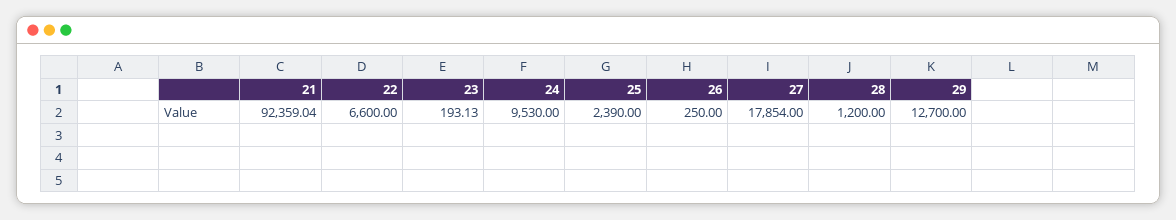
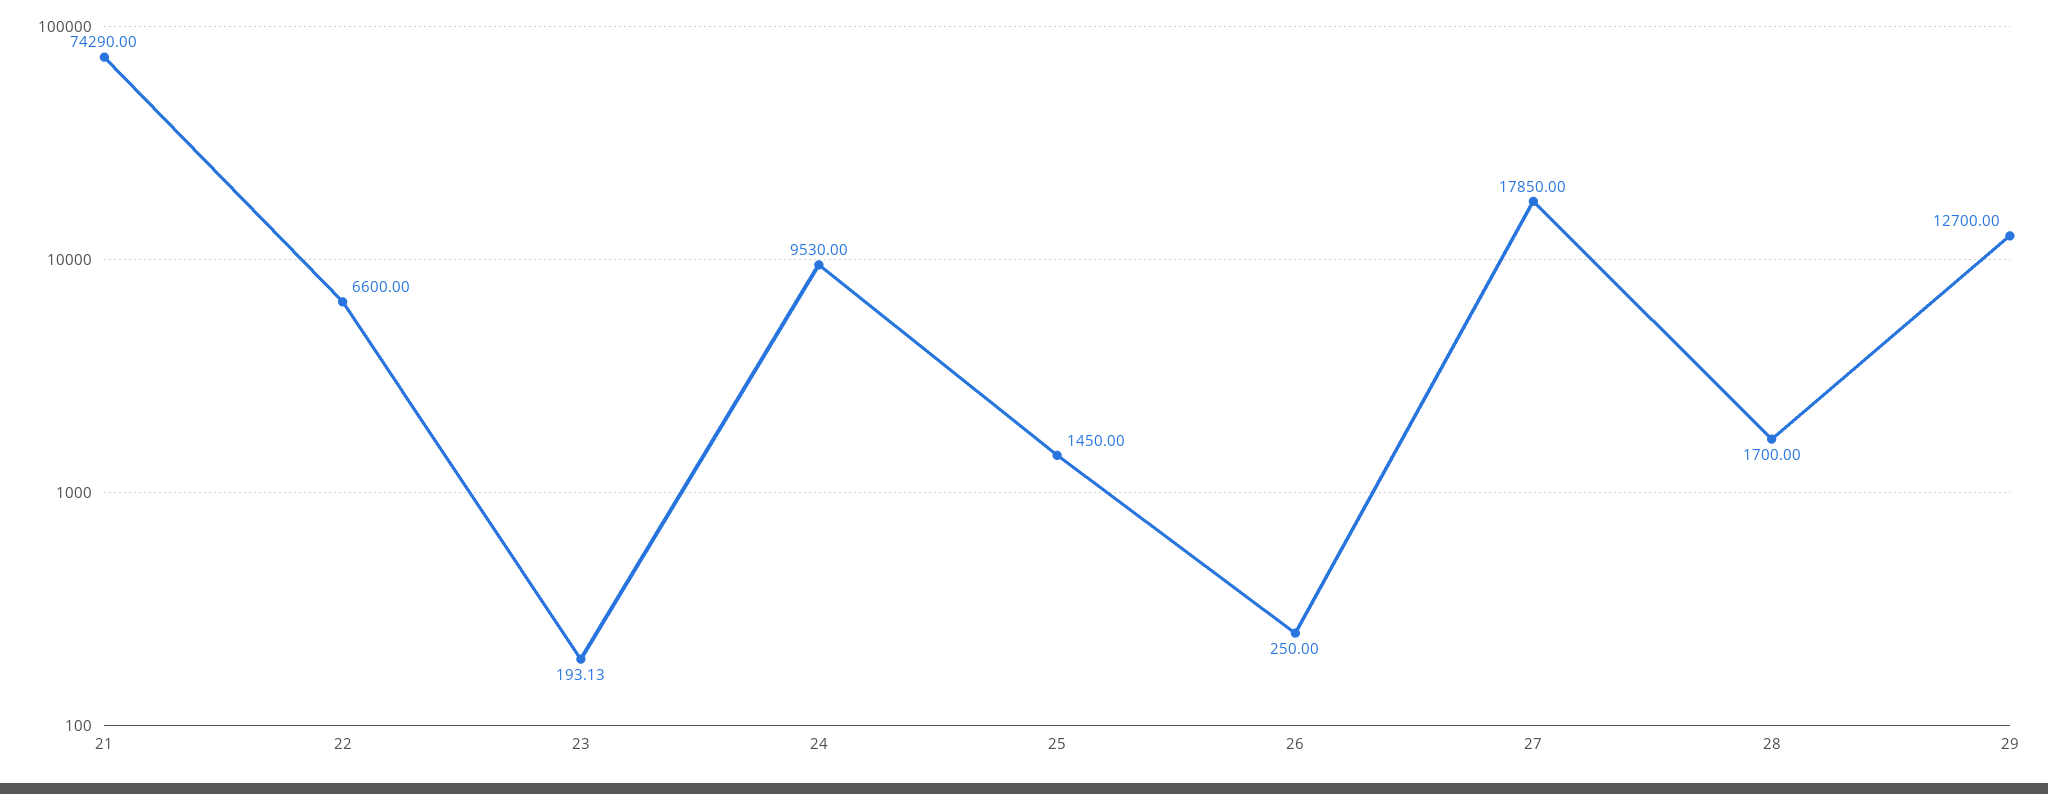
  {
-   "21": 92359.04,
+   "21": 74290,
    "22": 6600,
    "23": 193.13,
    "24": 9530,
-   "25": 2390,
+   "25": 1450,
    "26": 250,
-   "27": 17854,
+   "27": 17850,
-   "28": 1200,
+   "28": 1700,
    "29": 12700
  }

